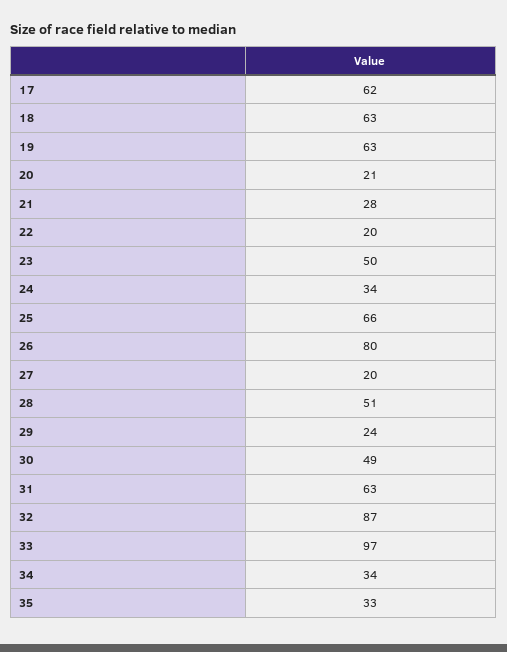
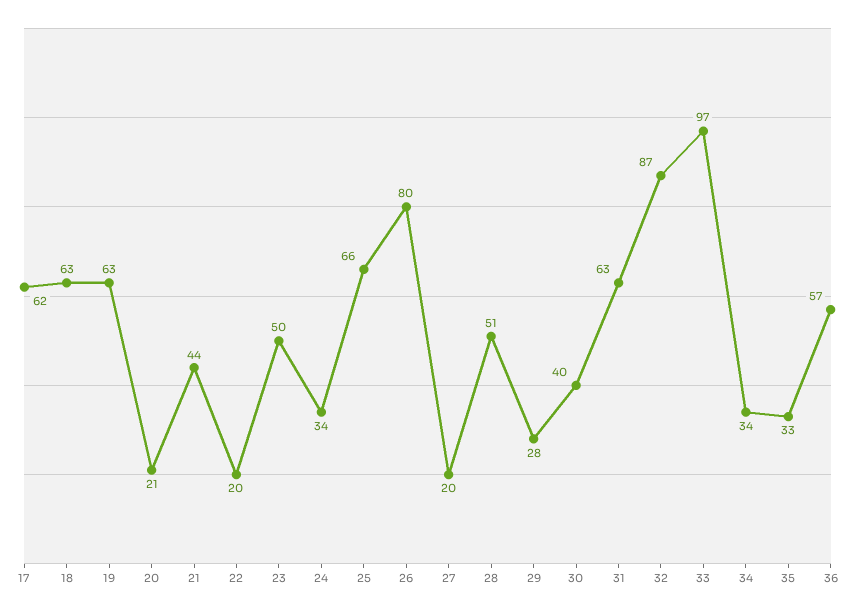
  {
    "17": 62,
    "18": 63,
    "19": 63,
    "20": 21,
-   "21": 28,
+   "21": 44,
    "22": 20,
    "23": 50,
    "24": 34,
    "25": 66,
    "26": 80,
    "27": 20,
    "28": 51,
-   "29": 24,
+   "29": 28,
-   "30": 49,
+   "30": 40,
    "31": 63,
    "32": 87,
    "33": 97,
    "34": 34,
-   "35": 33
+   "35": 33,
+   "36": 57
  }

